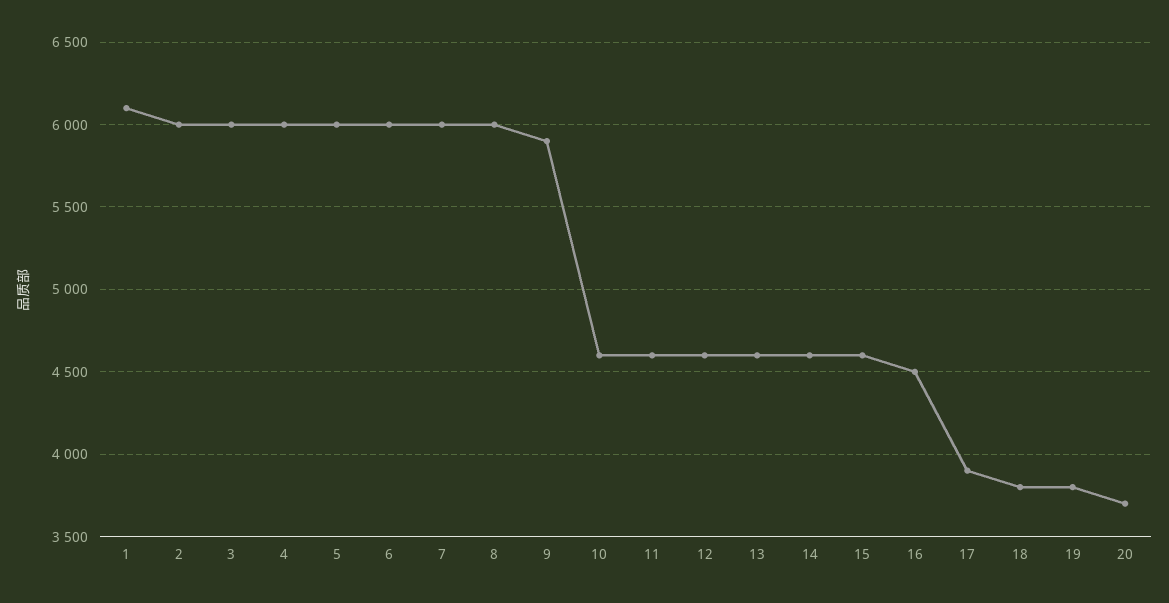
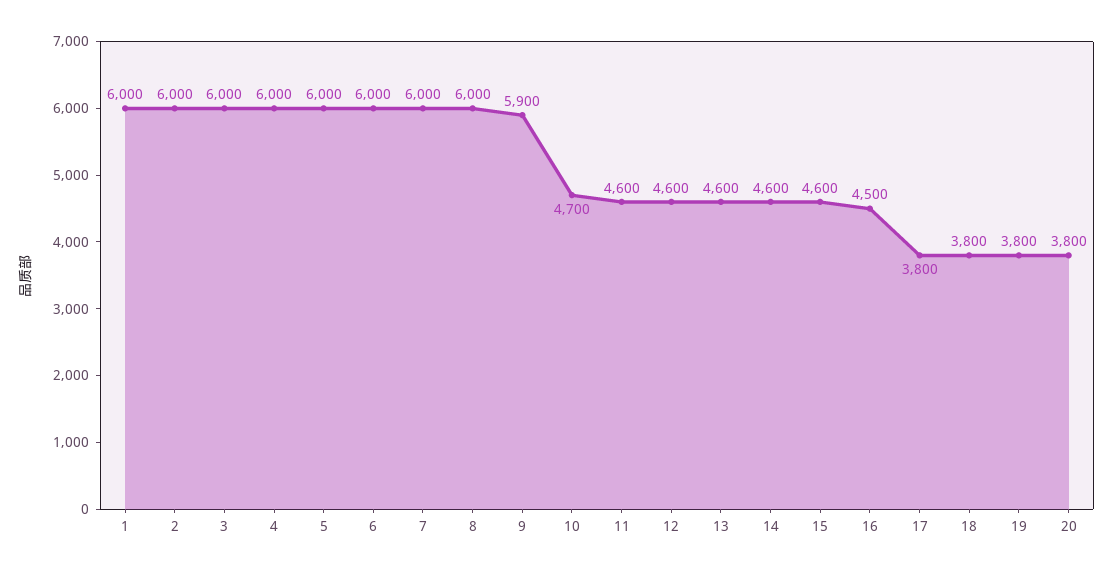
  {
-   "1": 6100,
+   "1": 6000,
    "2": 6000,
    "3": 6000,
    "4": 6000,
    "5": 6000,
    "6": 6000,
    "7": 6000,
    "8": 6000,
    "9": 5900,
-   "10": 4600,
+   "10": 4700,
    "11": 4600,
    "12": 4600,
    "13": 4600,
    "14": 4600,
    "15": 4600,
    "16": 4500,
-   "17": 3900,
+   "17": 3800,
    "18": 3800,
    "19": 3800,
-   "20": 3700
+   "20": 3800
  }

